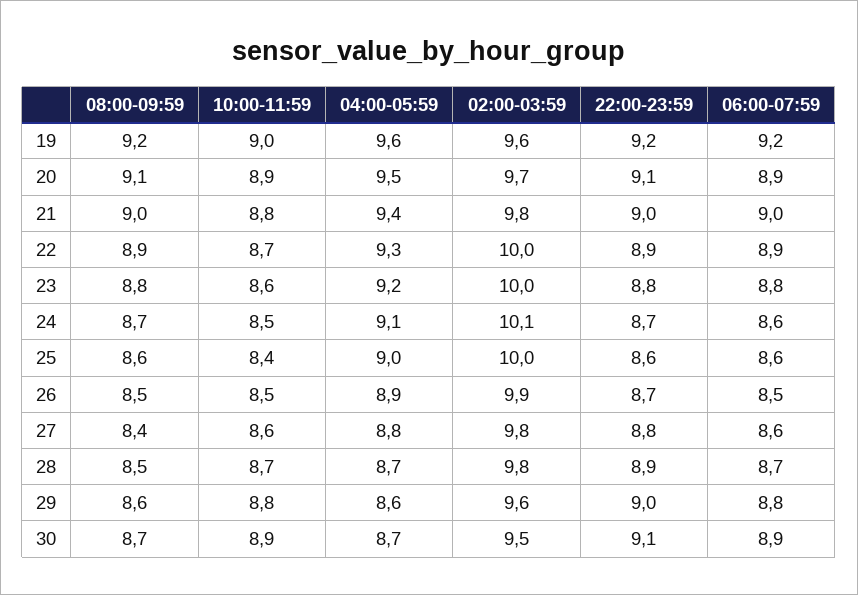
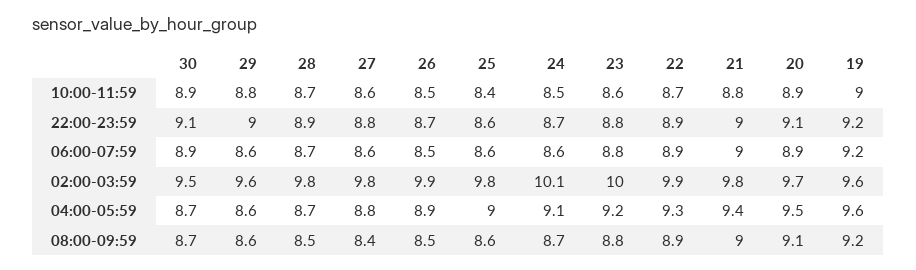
  {
    "08:00-09:59": {
      "19": 9.2,
      "20": 9.1,
      "21": 9,
      "22": 8.9,
      "23": 8.8,
      "24": 8.7,
      "25": 8.6,
      "26": 8.5,
      "27": 8.4,
      "28": 8.5,
      "29": 8.6,
      "30": 8.7
    },
    "10:00-11:59": {
      "19": 9,
      "20": 8.9,
      "21": 8.8,
      "22": 8.7,
      "23": 8.6,
      "24": 8.5,
      "25": 8.4,
      "26": 8.5,
      "27": 8.6,
      "28": 8.7,
      "29": 8.8,
      "30": 8.9
    },
    "04:00-05:59": {
      "19": 9.6,
      "20": 9.5,
      "21": 9.4,
      "22": 9.3,
      "23": 9.2,
      "24": 9.1,
      "25": 9,
      "26": 8.9,
      "27": 8.8,
      "28": 8.7,
      "29": 8.6,
      "30": 8.7
    },
    "02:00-03:59": {
      "19": 9.6,
      "20": 9.7,
      "21": 9.8,
-     "22": 10,
+     "22": 9.9,
      "23": 10,
      "24": 10.1,
-     "25": 10,
+     "25": 9.8,
      "26": 9.9,
      "27": 9.8,
      "28": 9.8,
      "29": 9.6,
      "30": 9.5
    },
    "22:00-23:59": {
      "19": 9.2,
      "20": 9.1,
      "21": 9,
      "22": 8.9,
      "23": 8.8,
      "24": 8.7,
      "25": 8.6,
      "26": 8.7,
      "27": 8.8,
      "28": 8.9,
      "29": 9,
      "30": 9.1
    },
    "06:00-07:59": {
      "19": 9.2,
      "20": 8.9,
      "21": 9,
      "22": 8.9,
      "23": 8.8,
      "24": 8.6,
      "25": 8.6,
      "26": 8.5,
      "27": 8.6,
      "28": 8.7,
-     "29": 8.8,
+     "29": 8.6,
      "30": 8.9
    }
  }

